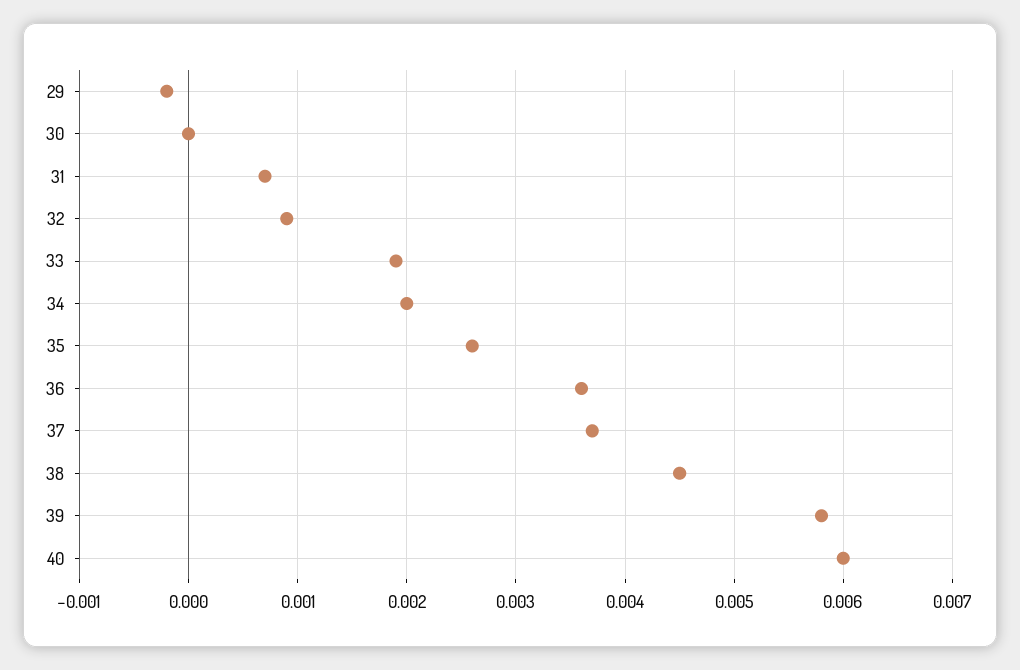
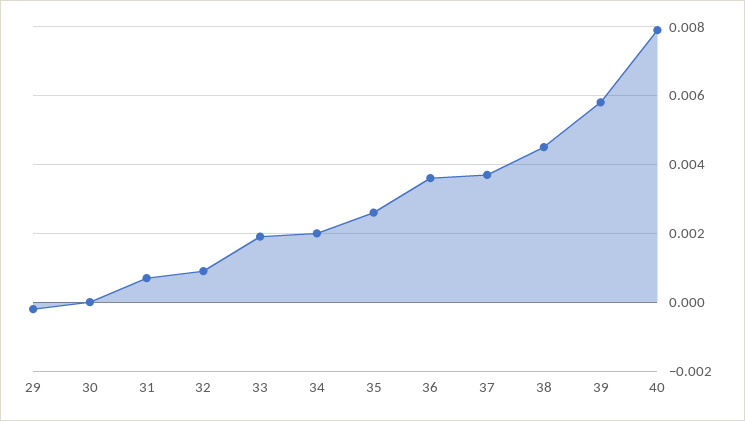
  {
    "29": -0.0002,
    "30": 0,
    "31": 0.0007,
    "32": 0.0009,
    "33": 0.0019,
    "34": 0.002,
    "35": 0.0026,
    "36": 0.0036,
    "37": 0.0037,
    "38": 0.0045,
    "39": 0.0058,
-   "40": 0.006
+   "40": 0.008
  }

